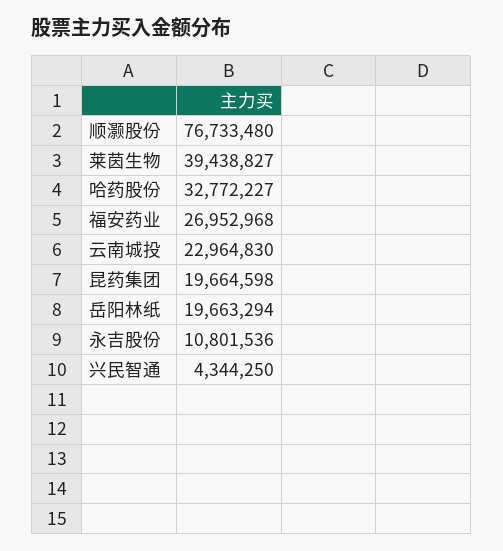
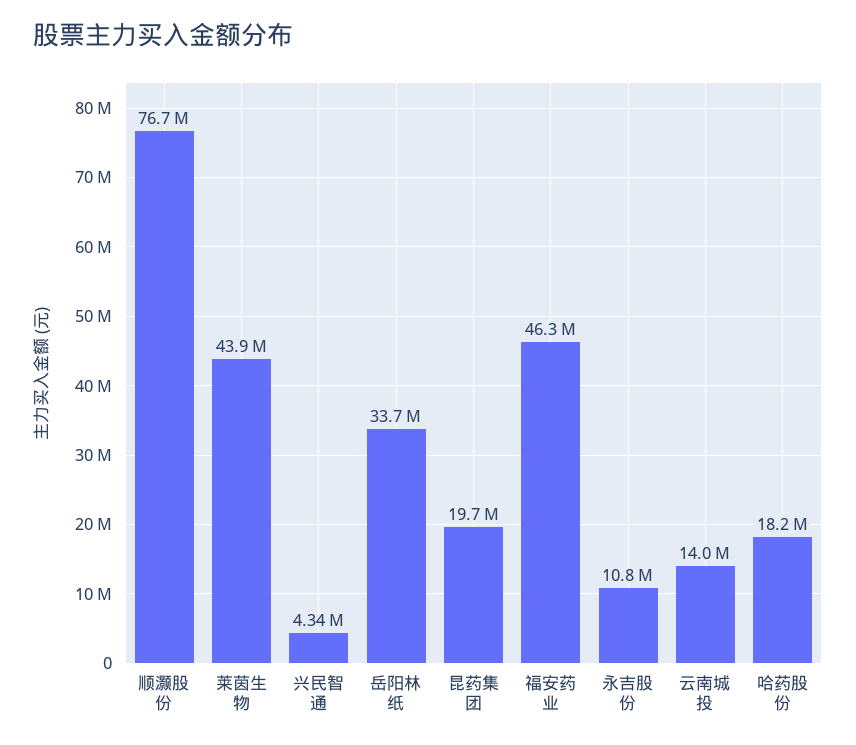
  {
    "顺灏股份": 76733480,
-   "莱茵生物": 39438827,
+   "莱茵生物": 43900000,
-   "哈药股份": 32772227,
+   "哈药股份": 18200000,
-   "福安药业": 26952968,
+   "福安药业": 46300000,
-   "云南城投": 22964830,
+   "云南城投": 14000000,
    "昆药集团": 19664598,
-   "岳阳林纸": 19663294,
+   "岳阳林纸": 33700000,
    "永吉股份": 10801536,
    "兴民智通": 4344250
  }

